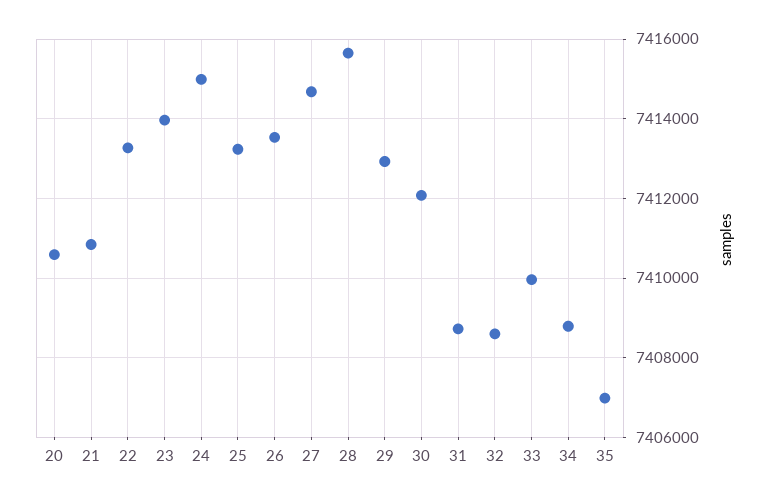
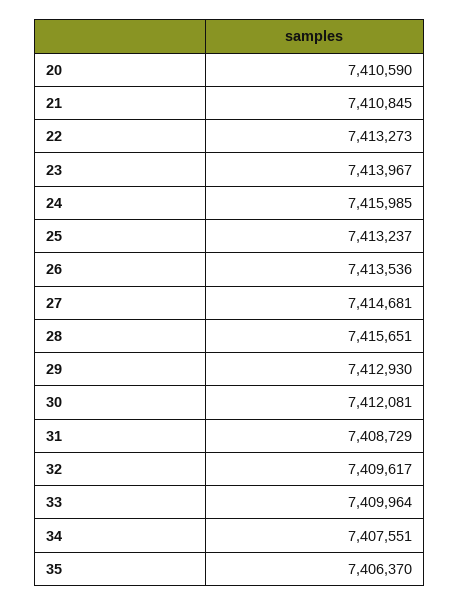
  {
    "20": 7410590,
    "21": 7410845,
    "22": 7413273,
    "23": 7413967,
-   "24": 7415000,
+   "24": 7415985,
    "25": 7413237,
    "26": 7413536,
    "27": 7414681,
    "28": 7415651,
    "29": 7412930,
    "30": 7412081,
    "31": 7408729,
-   "32": 7408600,
+   "32": 7409617,
    "33": 7409964,
-   "34": 7408800,
+   "34": 7407551,
-   "35": 7407000
+   "35": 7406370
  }

